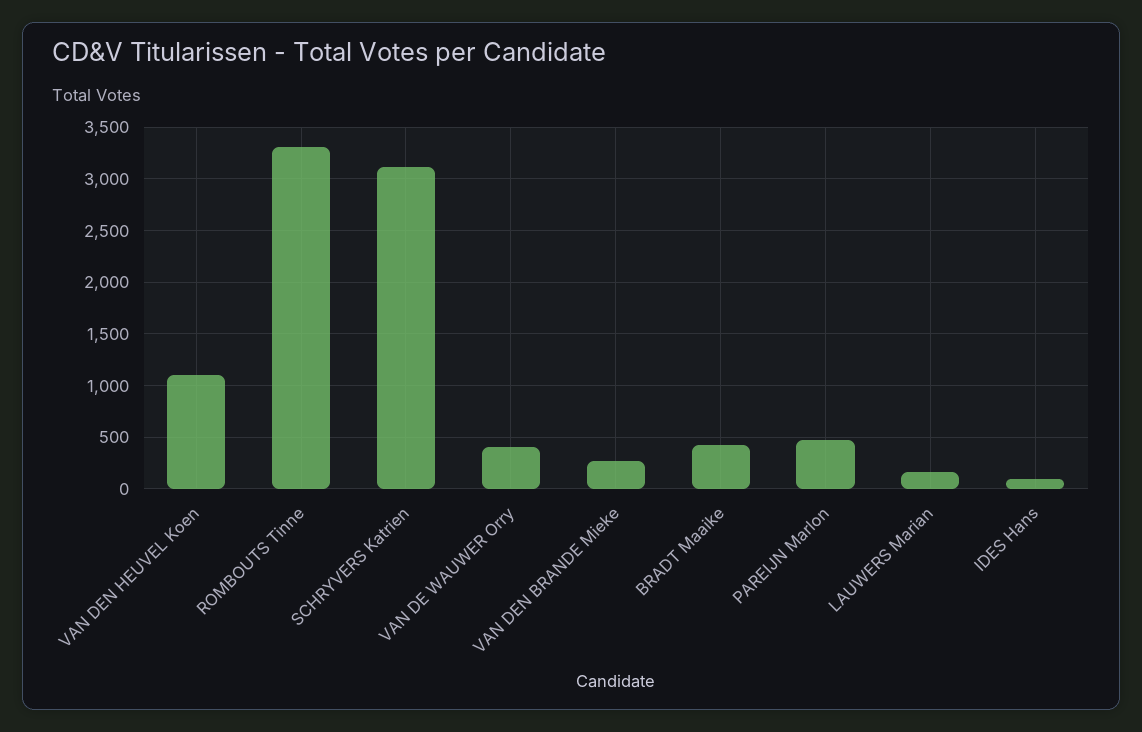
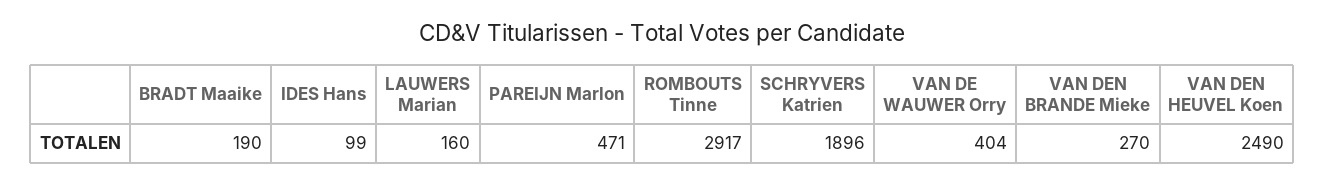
  {
-   "VAN DEN HEUVEL Koen": 1100,
+   "VAN DEN HEUVEL Koen": 2490,
-   "ROMBOUTS Tinne": 3300,
+   "ROMBOUTS Tinne": 2917,
-   "SCHRYVERS Katrien": 3100,
+   "SCHRYVERS Katrien": 1896,
    "VAN DE WAUWER Orry": 404,
    "VAN DEN BRANDE Mieke": 270,
-   "BRADT Maaike": 400,
+   "BRADT Maaike": 190,
    "PAREIJN Marlon": 471,
    "LAUWERS Marian": 160,
    "IDES Hans": 99
  }

